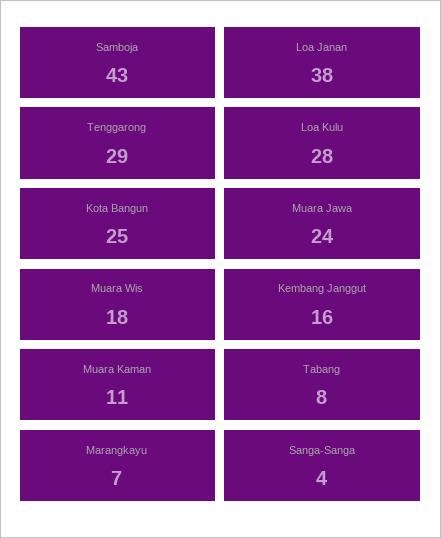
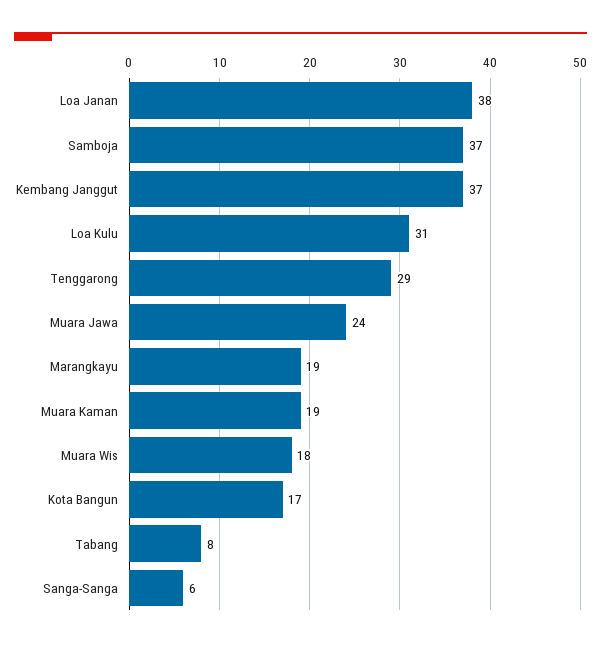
  {
-   "Samboja": 43,
+   "Samboja": 37,
    "Loa Janan": 38,
    "Tenggarong": 29,
-   "Loa Kulu": 28,
+   "Loa Kulu": 31,
-   "Kota Bangun": 25,
+   "Kota Bangun": 17,
    "Muara Jawa": 24,
    "Muara Wis": 18,
-   "Kembang Janggut": 16,
+   "Kembang Janggut": 37,
-   "Muara Kaman": 11,
+   "Muara Kaman": 19,
    "Tabang": 8,
-   "Marangkayu": 7,
+   "Marangkayu": 19,
-   "Sanga-Sanga": 4
+   "Sanga-Sanga": 6
  }

